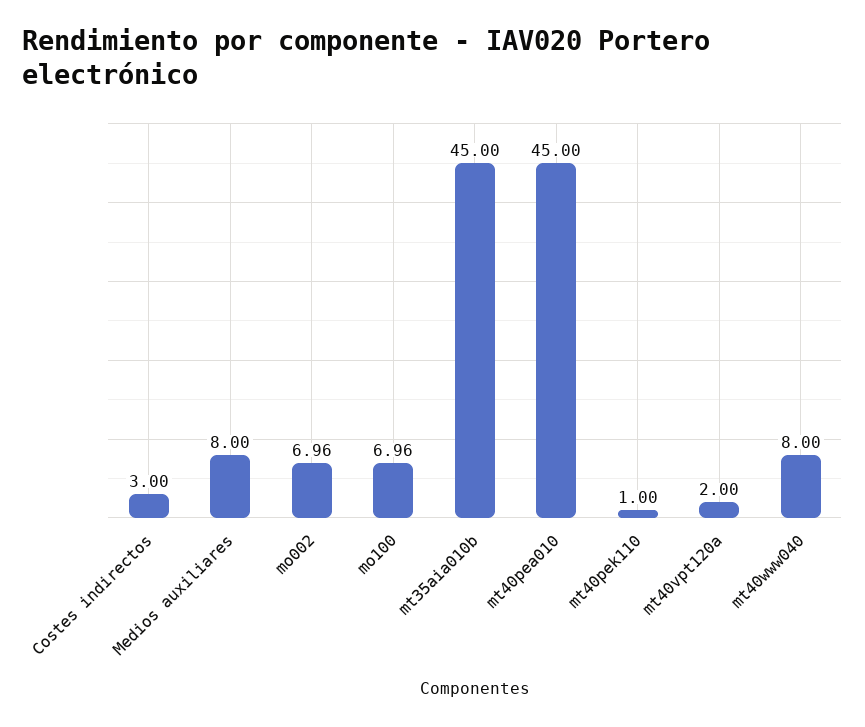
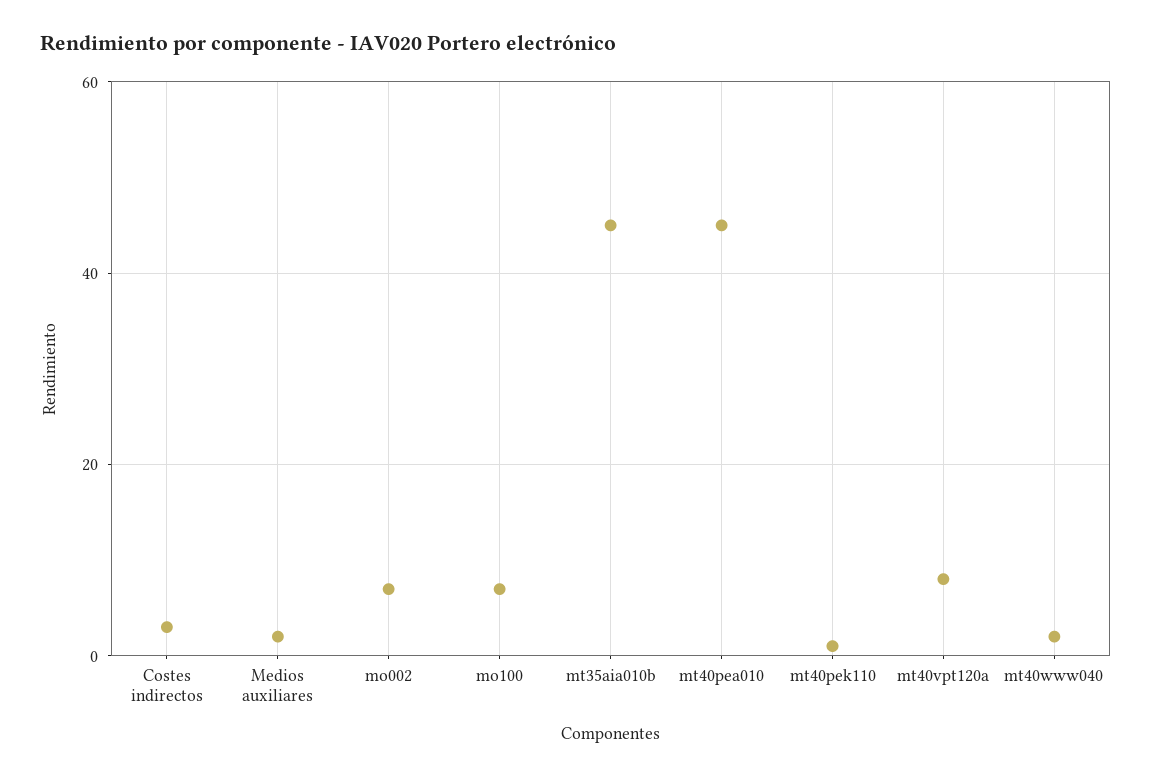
  {
    "Costes indirectos": 3,
-   "Medios auxiliares": 8,
+   "Medios auxiliares": 2,
    "mo002": 6.96,
    "mo100": 6.96,
    "mt35aia010b": 45,
    "mt40pea010": 45,
    "mt40pek110": 1,
-   "mt40vpt120a": 2,
+   "mt40vpt120a": 8,
-   "mt40www040": 8
+   "mt40www040": 2
  }

